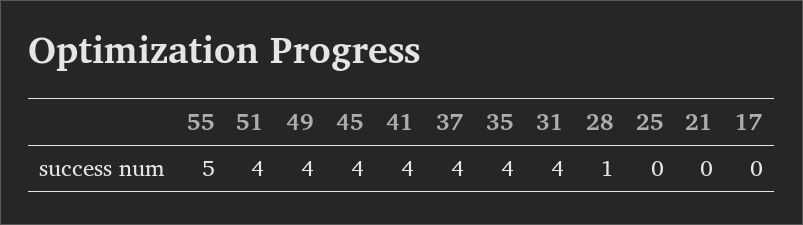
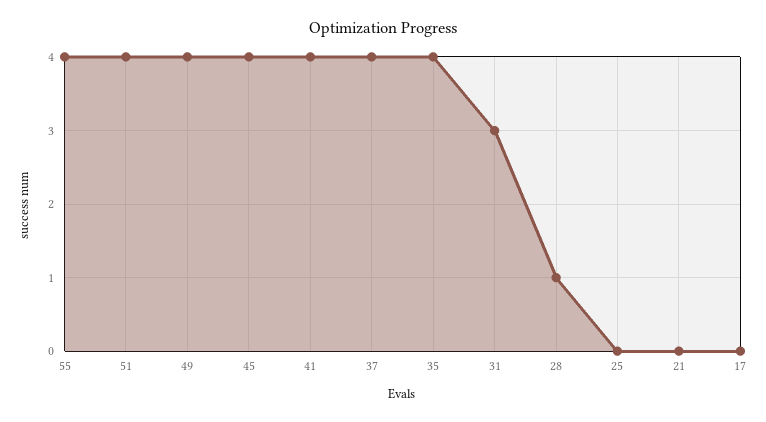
  {
-   "55": 5,
+   "55": 4,
    "51": 4,
    "49": 4,
    "45": 4,
    "41": 4,
    "37": 4,
    "35": 4,
-   "31": 4,
+   "31": 3,
    "28": 1,
    "25": 0,
    "21": 0,
    "17": 0
  }

